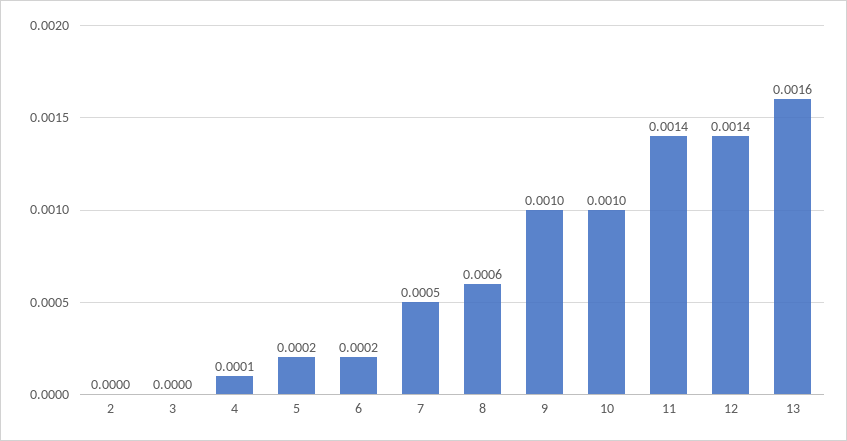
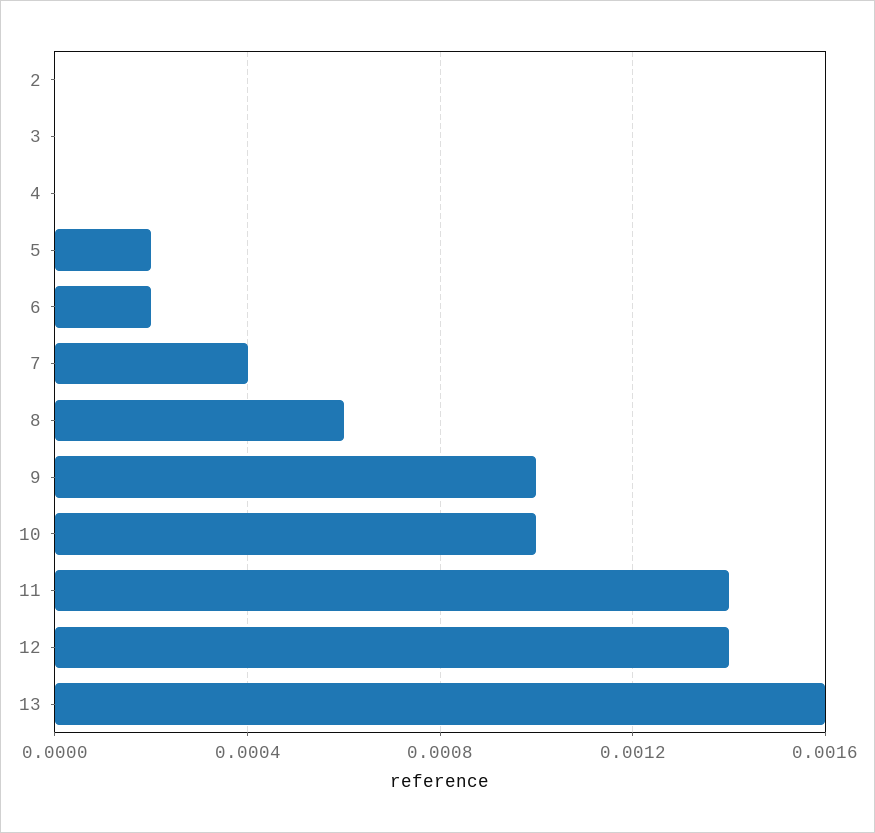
  {
    "2": 0,
    "3": 0,
-   "4": 0.0001,
+   "4": 0,
    "5": 0.0002,
    "6": 0.0002,
-   "7": 0.0005,
+   "7": 0.0004,
    "8": 0.0006,
    "9": 0.001,
    "10": 0.001,
    "11": 0.0014,
    "12": 0.0014,
    "13": 0.0016
  }

